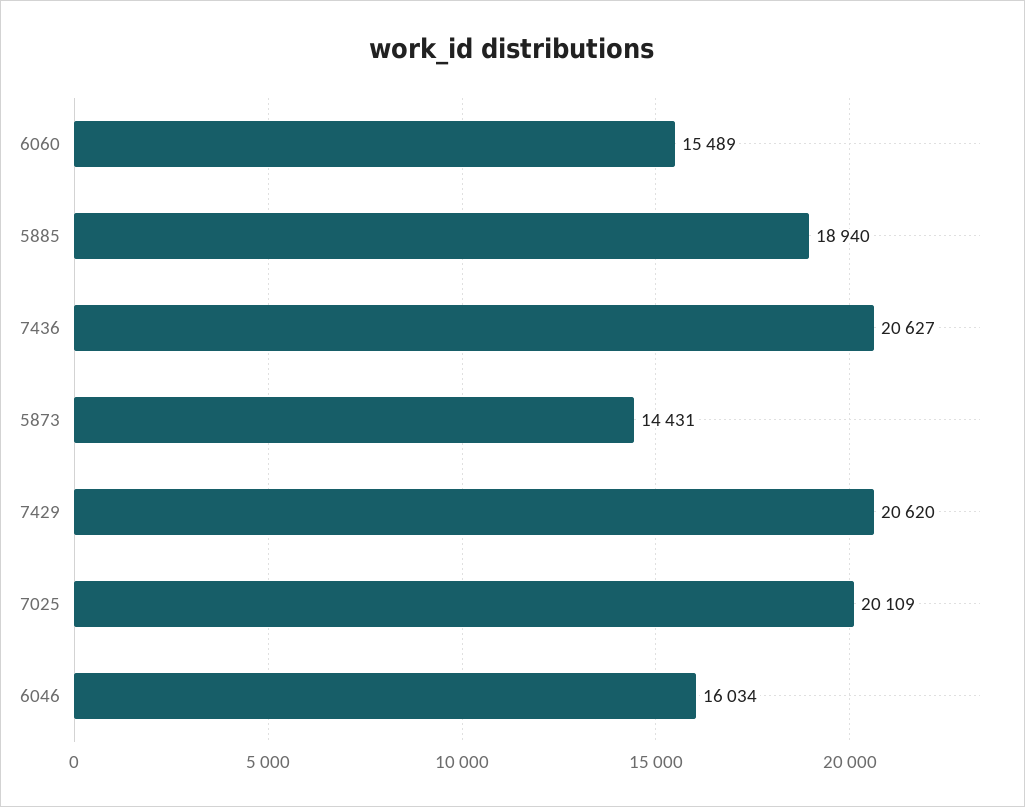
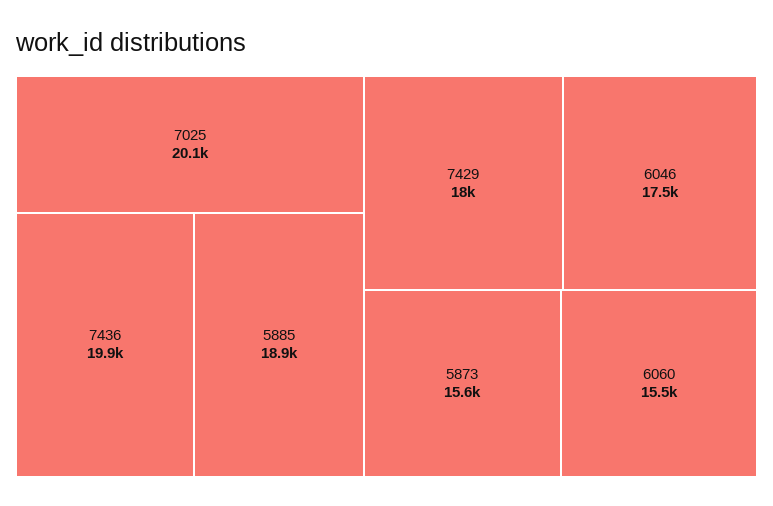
  {
    "6060": 15489,
    "5885": 18940,
-   "7436": 20627,
+   "7436": 19900,
-   "5873": 14431,
+   "5873": 15600,
-   "7429": 20620,
+   "7429": 18000,
    "7025": 20109,
-   "6046": 16034
+   "6046": 17500
  }

